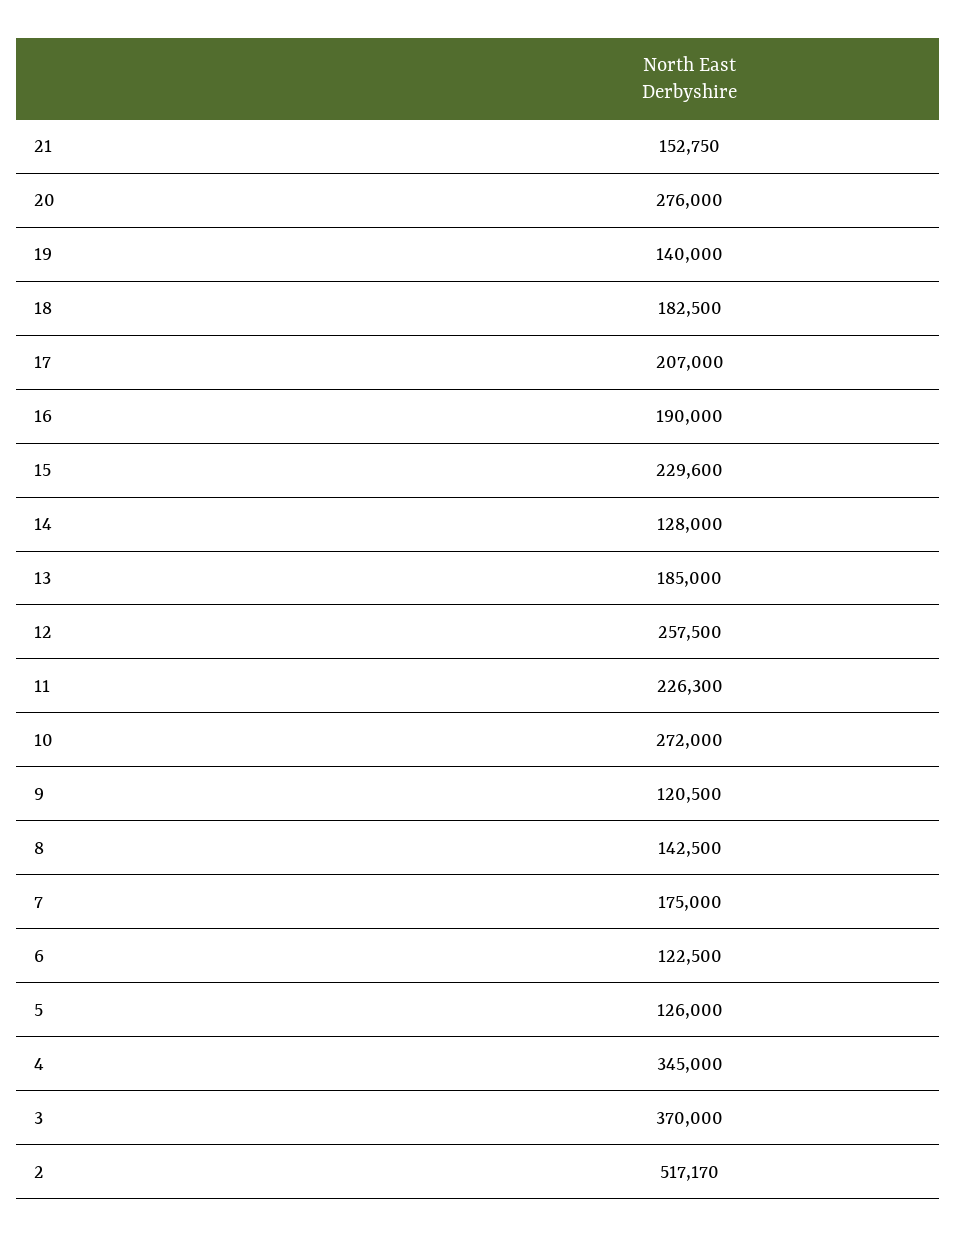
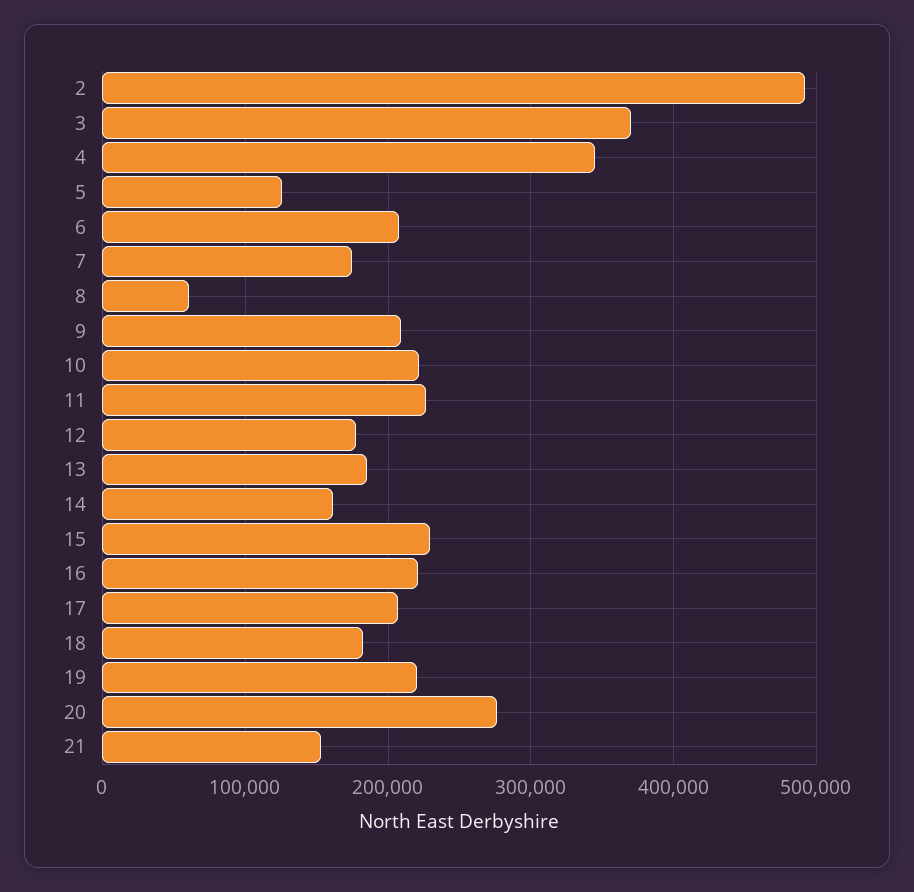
  {
    "21": 152750,
    "20": 276000,
-   "19": 140000,
+   "19": 220000,
    "18": 182500,
    "17": 207000,
-   "16": 190000,
+   "16": 220000,
    "15": 229600,
-   "14": 128000,
+   "14": 160000,
    "13": 185000,
-   "12": 257500,
+   "12": 180000,
    "11": 226300,
-   "10": 272000,
+   "10": 220000,
-   "9": 120500,
+   "9": 210000,
-   "8": 142500,
+   "8": 60000,
    "7": 175000,
-   "6": 122500,
+   "6": 210000,
    "5": 126000,
    "4": 345000,
    "3": 370000,
-   "2": 517170
+   "2": 490000
  }

